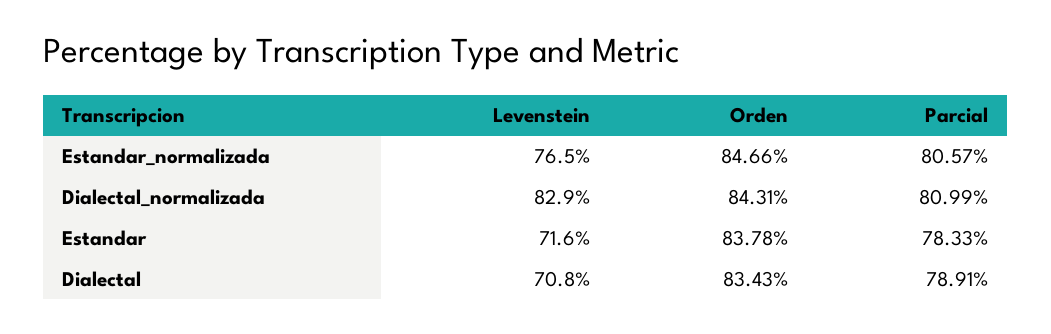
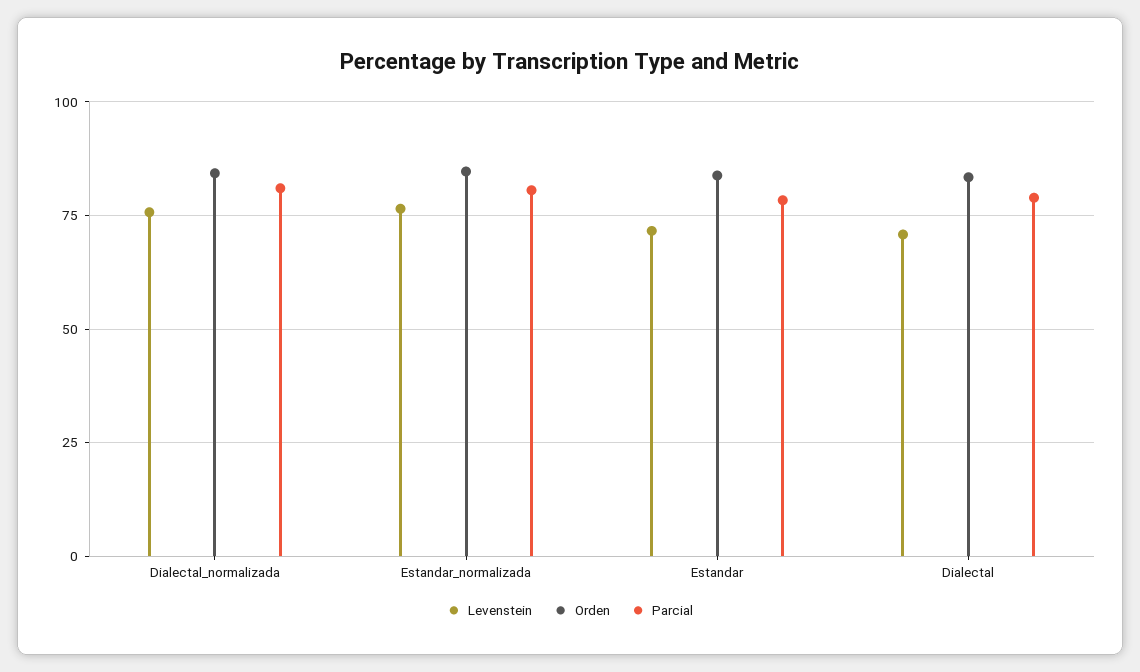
  {
    "Levenstein": {
      "Estandar_normalizada": 76.5,
-     "Dialectal_normalizada": 82.9,
+     "Dialectal_normalizada": 75,
      "Estandar": 71.6,
      "Dialectal": 70.8
    },
    "Orden": {
      "Estandar_normalizada": 84.66,
      "Dialectal_normalizada": 84.31,
      "Estandar": 83.78,
      "Dialectal": 83.43
    },
    "Parcial": {
      "Estandar_normalizada": 80.57,
      "Dialectal_normalizada": 80.99,
      "Estandar": 78.33,
      "Dialectal": 78.91
    }
  }

